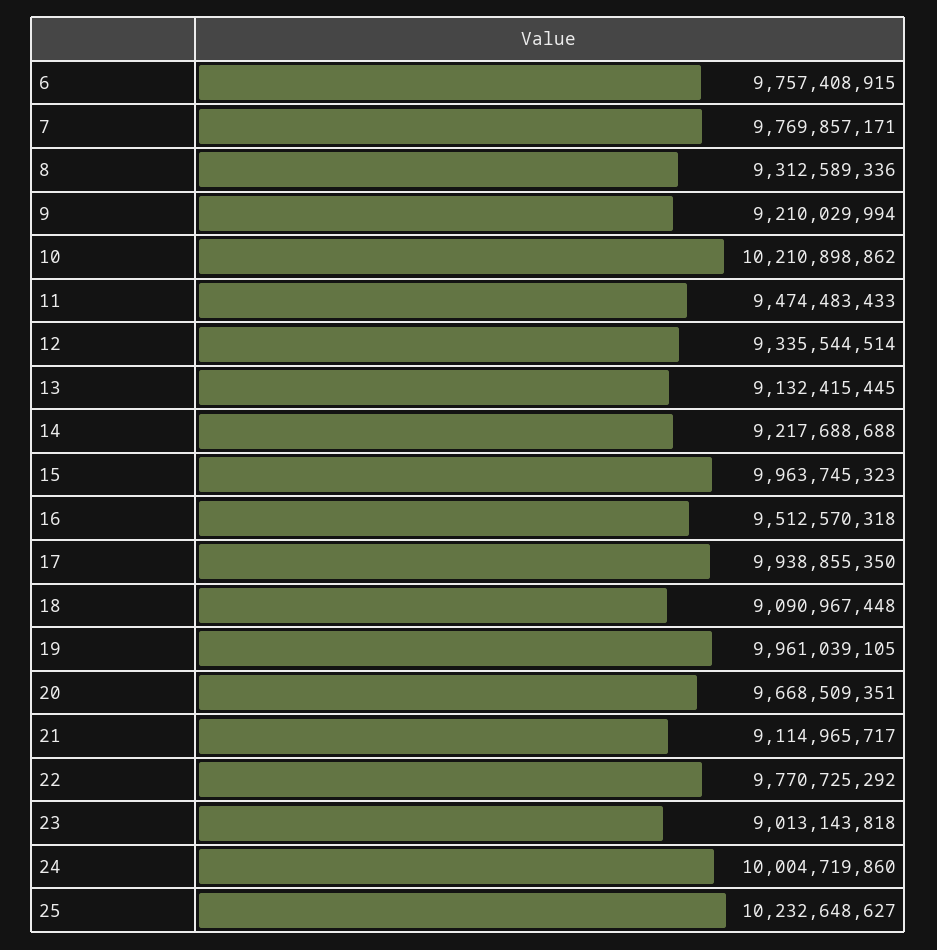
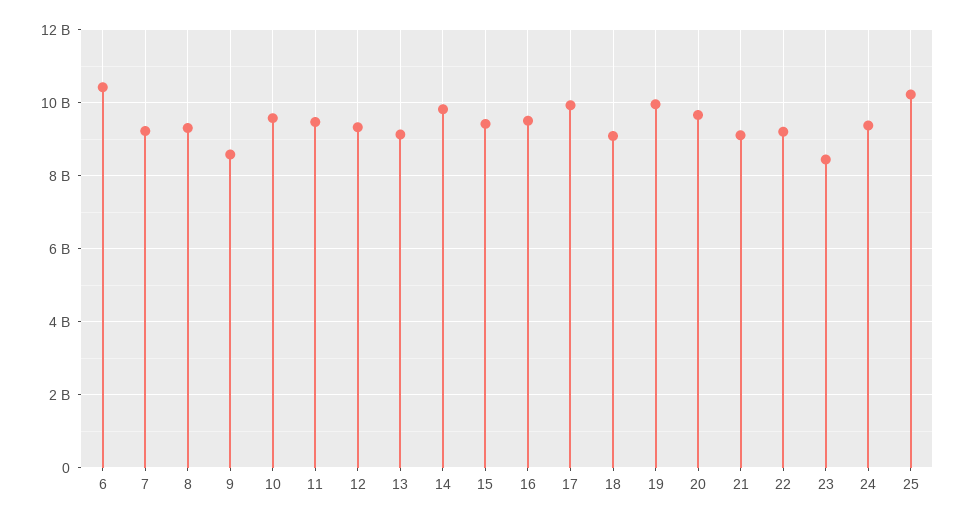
  {
-   "6": 9757408915,
+   "6": 10400000000,
-   "7": 9769857171,
+   "7": 9200000000,
    "8": 9312589336,
-   "9": 9210029994,
+   "9": 8600000000,
-   "10": 10210898862,
+   "10": 9600000000,
    "11": 9474483433,
    "12": 9335544514,
    "13": 9132415445,
-   "14": 9217688688,
+   "14": 9800000000,
-   "15": 9963745323,
+   "15": 9400000000,
    "16": 9512570318,
    "17": 9938855350,
    "18": 9090967448,
    "19": 9961039105,
    "20": 9668509351,
    "21": 9114965717,
-   "22": 9770725292,
+   "22": 9200000000,
-   "23": 9013143818,
+   "23": 8400000000,
-   "24": 10004719860,
+   "24": 9400000000,
    "25": 10232648627
  }

